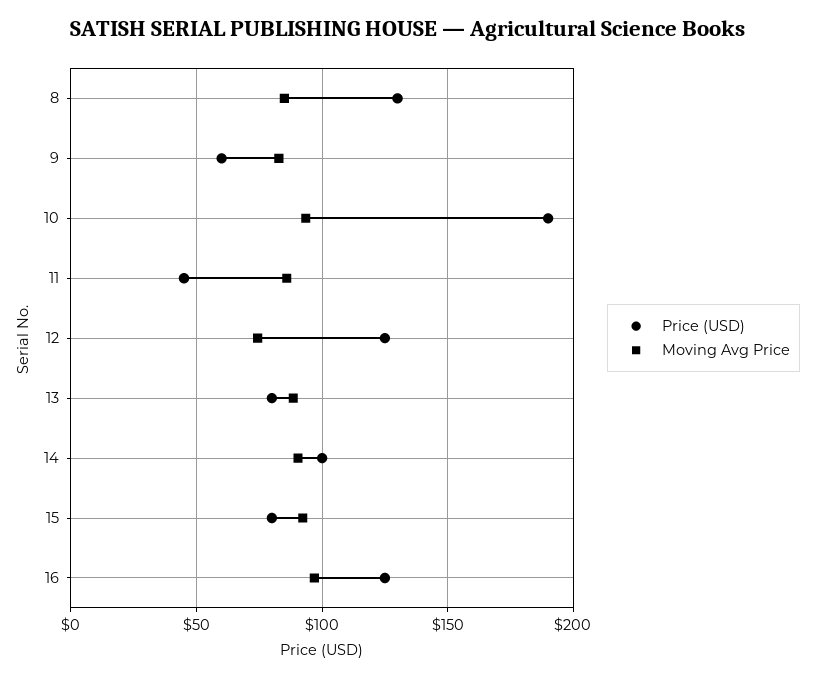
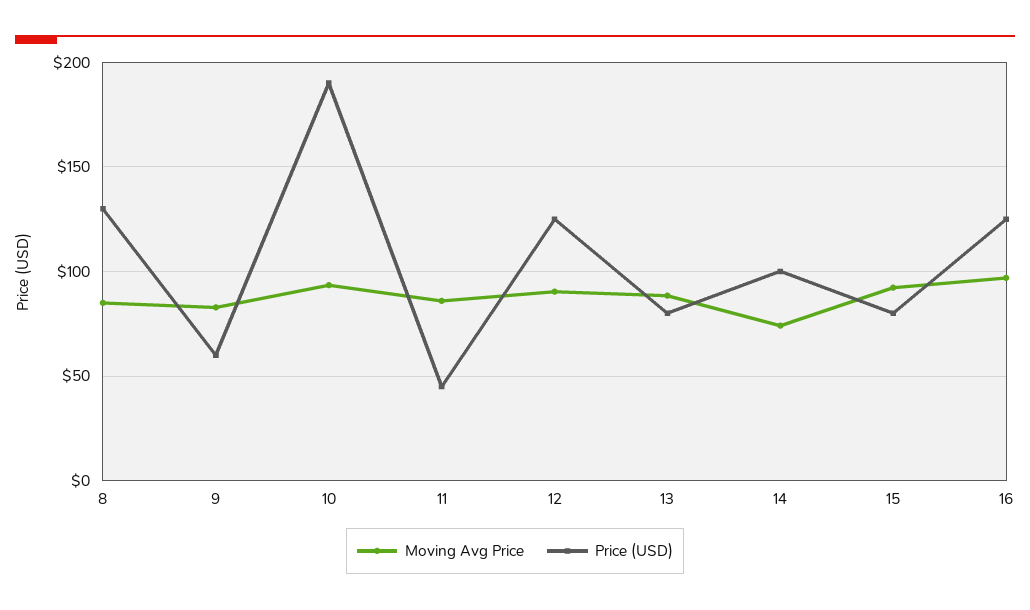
  {
    "Price (USD)": {
      "8": 130,
      "9": 60,
      "10": 190,
      "11": 45,
      "12": 125,
      "13": 80,
      "14": 100,
      "15": 80,
      "16": 125
    },
    "Moving Avg Price": {
      "8": 85,
      "9": 85,
      "10": 95,
      "11": 85,
-     "12": 75,
+     "12": 90,
      "13": 90,
-     "14": 90,
+     "14": 75,
      "15": 90,
      "16": 95
    }
  }

